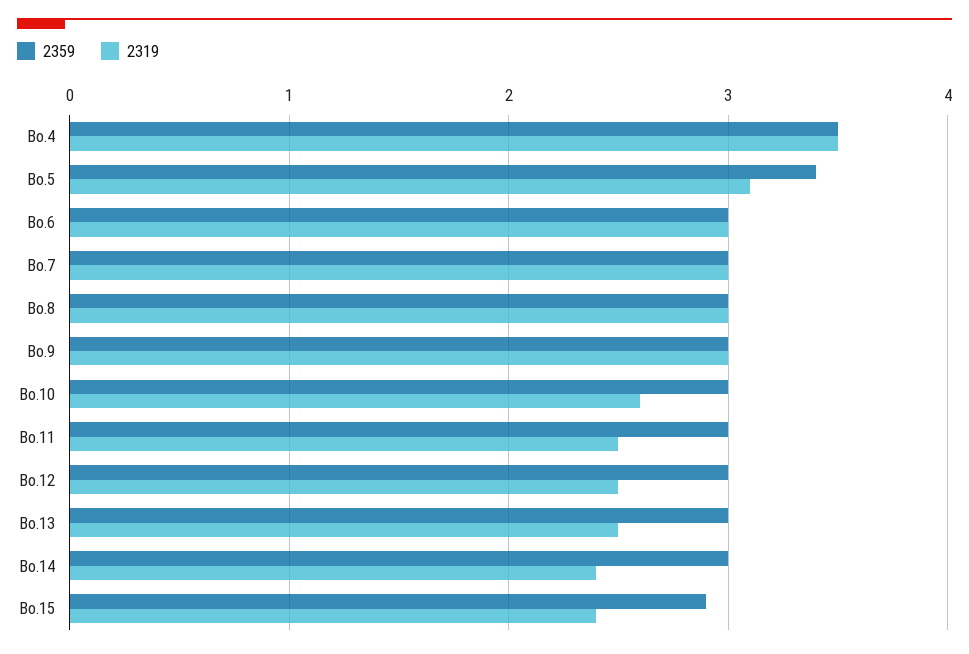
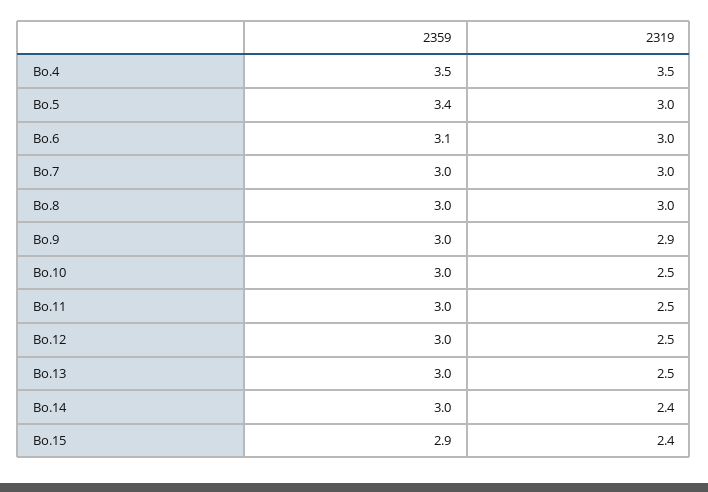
  {
    "2359": {
      "Bo.4": 3.5,
      "Bo.5": 3.4,
-     "Bo.6": 3,
+     "Bo.6": 3.1,
      "Bo.7": 3,
      "Bo.8": 3,
      "Bo.9": 3,
      "Bo.10": 3,
      "Bo.11": 3,
      "Bo.12": 3,
      "Bo.13": 3,
      "Bo.14": 3,
      "Bo.15": 2.9
    },
    "2319": {
      "Bo.4": 3.5,
-     "Bo.5": 3.1,
+     "Bo.5": 3,
      "Bo.6": 3,
      "Bo.7": 3,
      "Bo.8": 3,
-     "Bo.9": 3,
+     "Bo.9": 2.9,
-     "Bo.10": 2.6,
+     "Bo.10": 2.5,
      "Bo.11": 2.5,
      "Bo.12": 2.5,
      "Bo.13": 2.5,
      "Bo.14": 2.4,
      "Bo.15": 2.4
    }
  }

